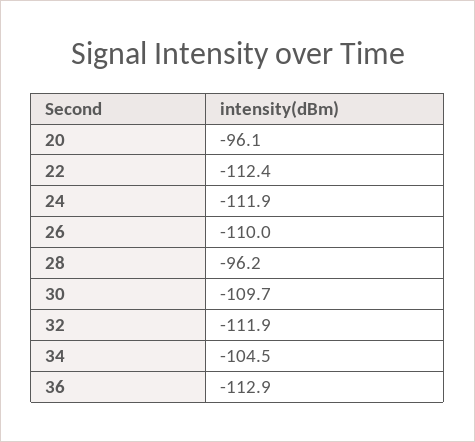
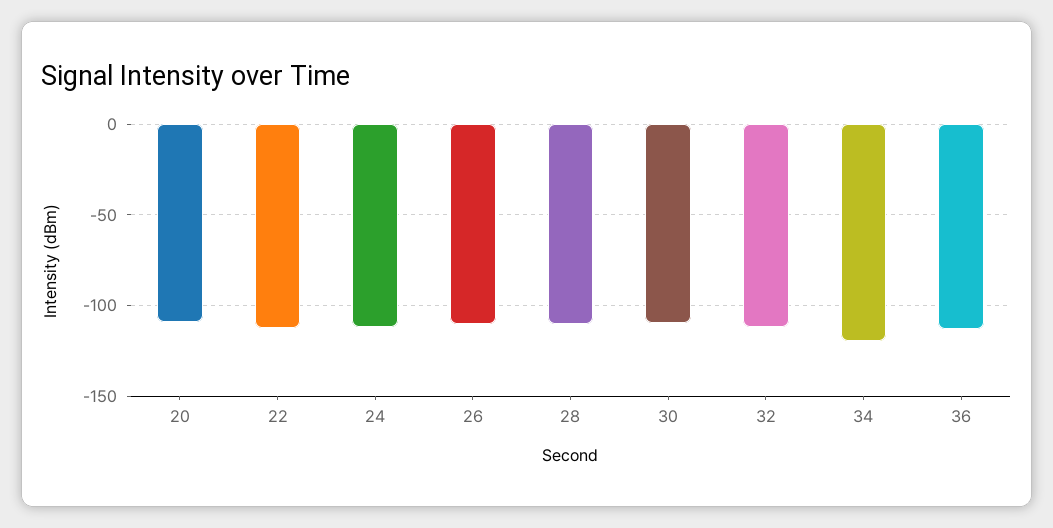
  {
-   "20": -96.1,
+   "20": -110,
    "22": -112.4,
    "24": -111.9,
    "26": -110,
-   "28": -96.2,
+   "28": -110,
    "30": -109.7,
    "32": -111.9,
-   "34": -104.5,
+   "34": -120,
    "36": -112.9
  }

